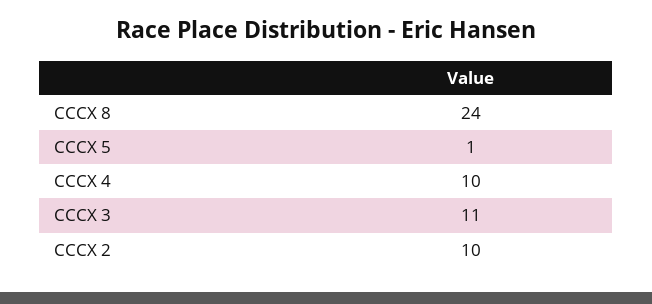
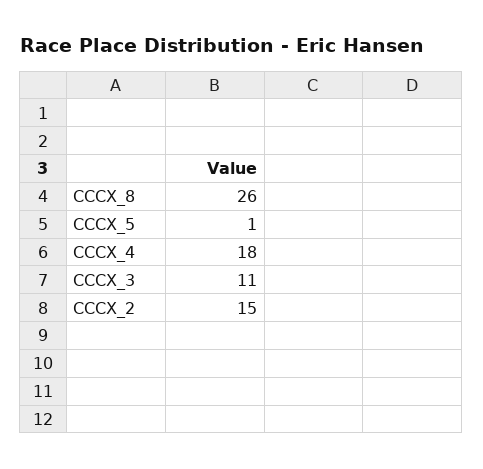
  {
-   "CCCX 8": 24,
+   "CCCX 8": 26,
    "CCCX 5": 1,
-   "CCCX 4": 10,
+   "CCCX 4": 18,
    "CCCX 3": 11,
-   "CCCX 2": 10
+   "CCCX 2": 15
  }

